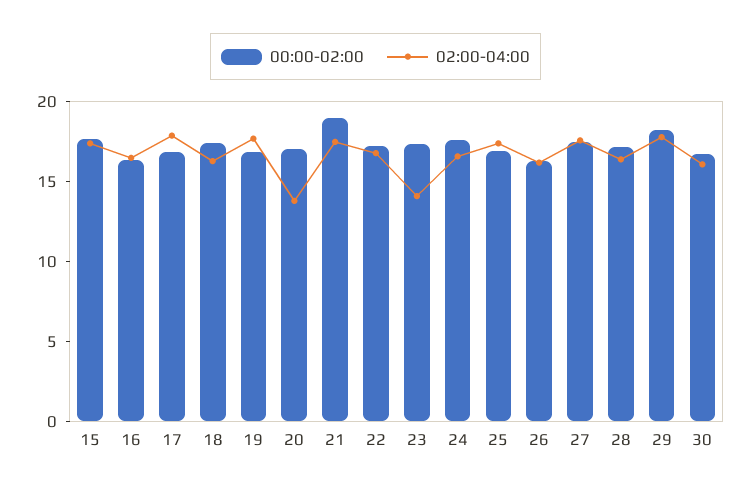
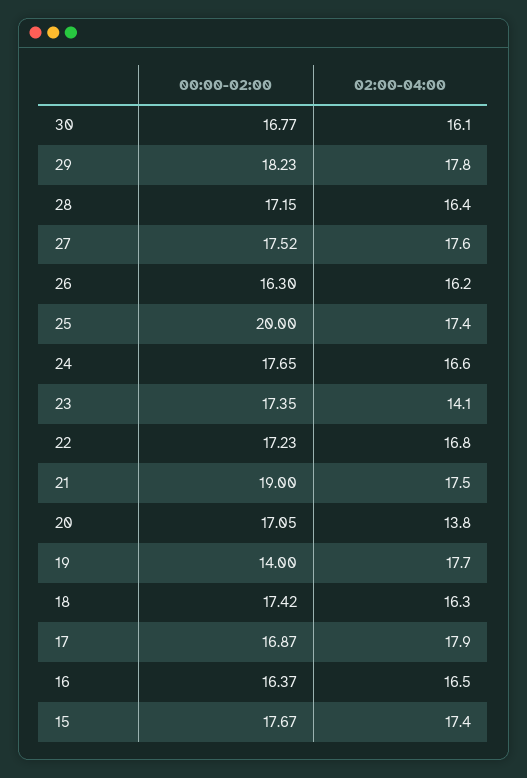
  {
    "00:00-02:00": {
      "15": 17.67,
      "16": 16.37,
      "17": 16.87,
      "18": 17.42,
-     "19": 17,
+     "19": 14,
      "20": 17.05,
      "21": 19,
      "22": 17.23,
      "23": 17.35,
      "24": 17.65,
-     "25": 17,
+     "25": 20,
      "26": 16.3,
      "27": 17.52,
      "28": 17.15,
      "29": 18.23,
      "30": 16.77
    },
    "02:00-04:00": {
      "15": 17.4,
      "16": 16.5,
      "17": 17.9,
      "18": 16.3,
      "19": 17.7,
      "20": 13.8,
      "21": 17.5,
      "22": 16.8,
      "23": 14.1,
      "24": 16.6,
      "25": 17.4,
      "26": 16.2,
      "27": 17.6,
      "28": 16.4,
      "29": 17.8,
      "30": 16.1
    }
  }

